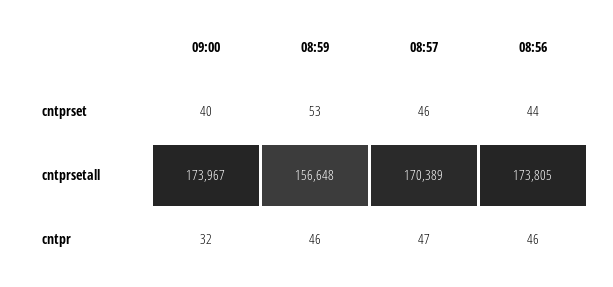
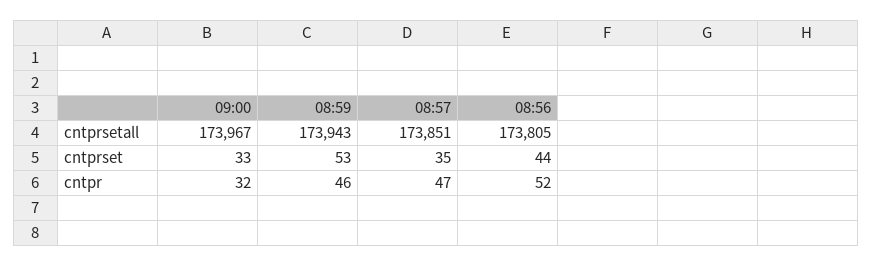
  {
    "09:00": {
-     "cntprset": 40,
+     "cntprset": 33,
      "cntprsetall": 173967,
      "cntpr": 32
    },
    "08:59": {
      "cntprset": 53,
-     "cntprsetall": 156648,
+     "cntprsetall": 173943,
      "cntpr": 46
    },
    "08:57": {
-     "cntprset": 46,
+     "cntprset": 35,
-     "cntprsetall": 170389,
+     "cntprsetall": 173851,
      "cntpr": 47
    },
    "08:56": {
      "cntprset": 44,
      "cntprsetall": 173805,
-     "cntpr": 46
+     "cntpr": 52
    }
  }

